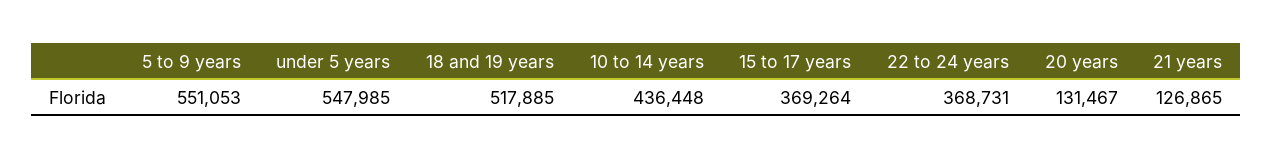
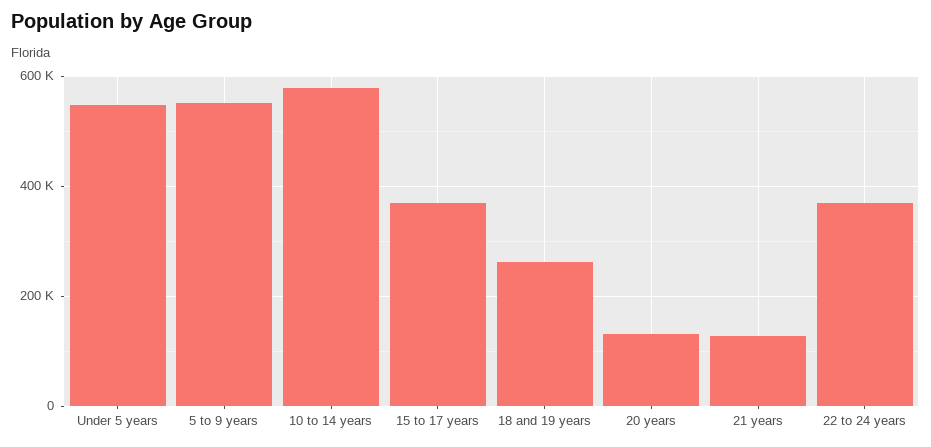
  {
    "5 to 9 years": 551053,
    "under 5 years": 547985,
-   "18 and 19 years": 517885,
+   "18 and 19 years": 260000,
-   "10 to 14 years": 436448,
+   "10 to 14 years": 580000,
    "15 to 17 years": 369264,
    "22 to 24 years": 368731,
    "20 years": 131467,
    "21 years": 126865
  }

